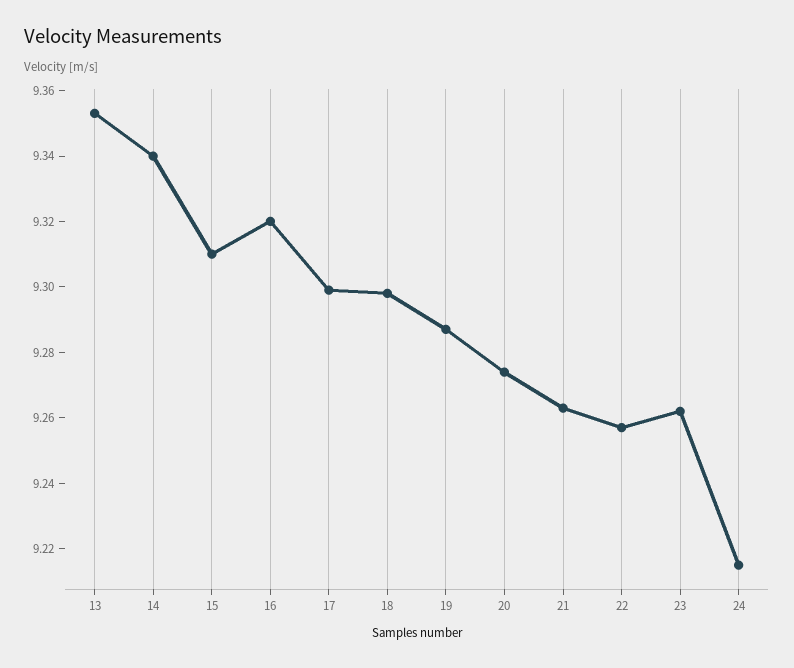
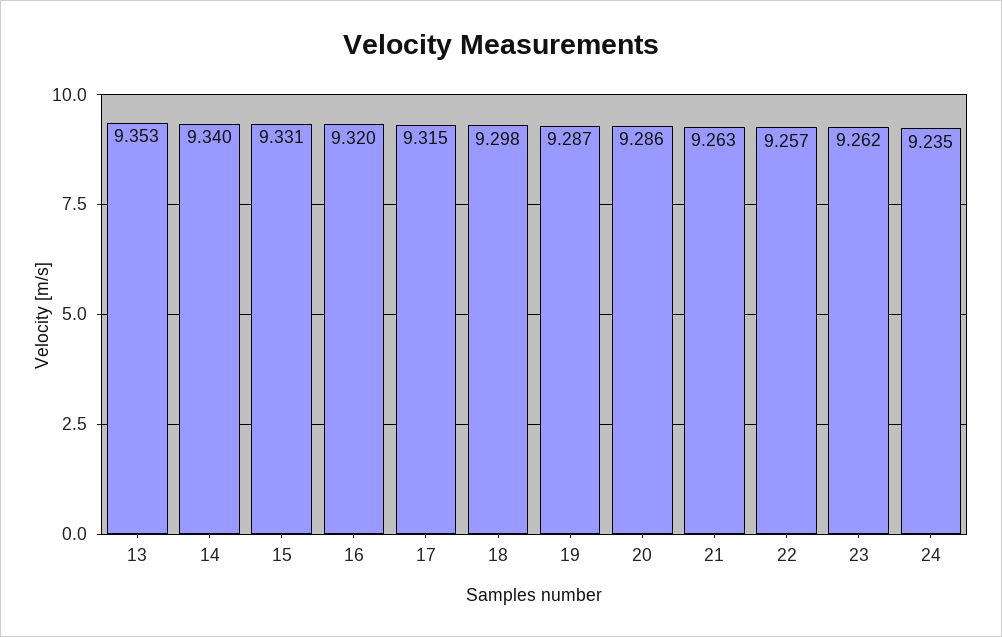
  {
    "13": 9.353,
    "14": 9.34,
-   "15": 9.31,
+   "15": 9.331,
    "16": 9.32,
-   "17": 9.3,
+   "17": 9.315,
    "18": 9.298,
    "19": 9.287,
-   "20": 9.275,
+   "20": 9.286,
    "21": 9.263,
    "22": 9.257,
    "23": 9.262,
-   "24": 9.215
+   "24": 9.235
  }

